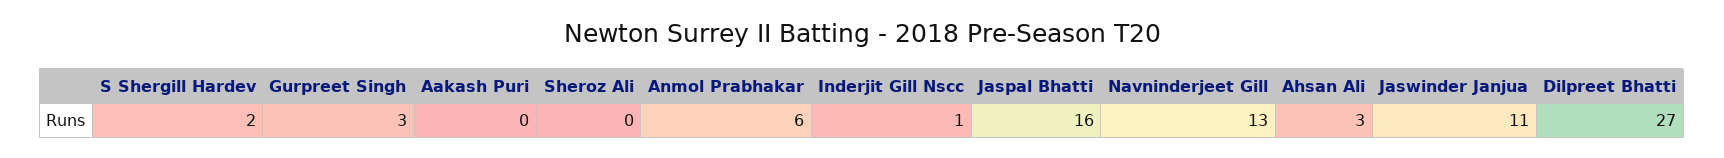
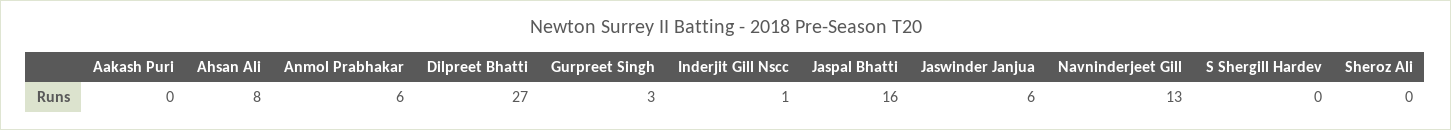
  {
-   "S Shergill Hardev": 2,
+   "S Shergill Hardev": 0,
    "Gurpreet Singh": 3,
    "Aakash Puri": 0,
    "Sheroz Ali": 0,
    "Anmol Prabhakar": 6,
    "Inderjit Gill Nscc": 1,
    "Jaspal Bhatti": 16,
    "Navninderjeet Gill": 13,
-   "Ahsan Ali": 3,
+   "Ahsan Ali": 8,
-   "Jaswinder Janjua": 11,
+   "Jaswinder Janjua": 6,
    "Dilpreet Bhatti": 27
  }

